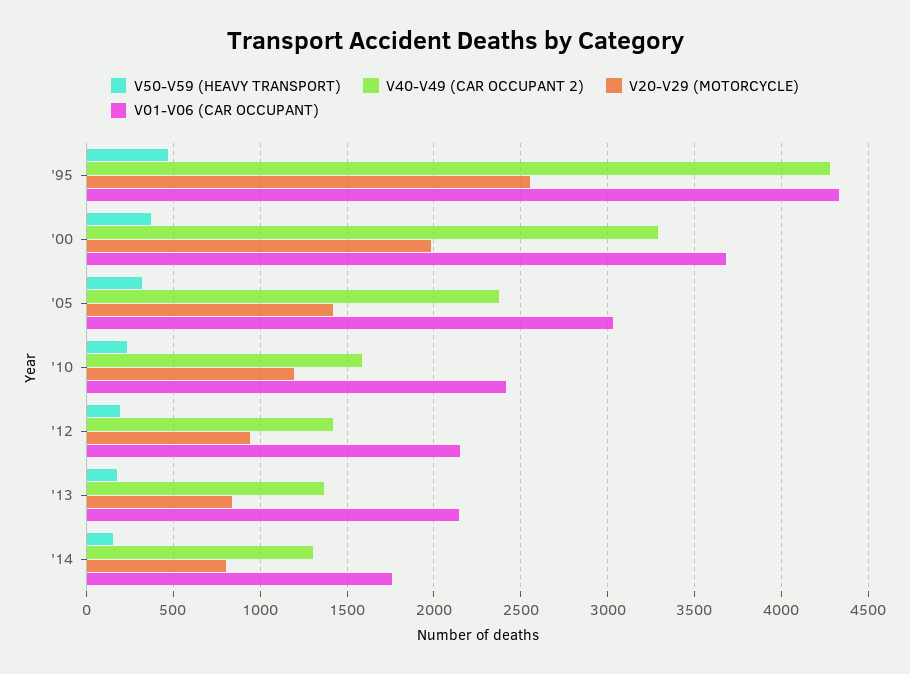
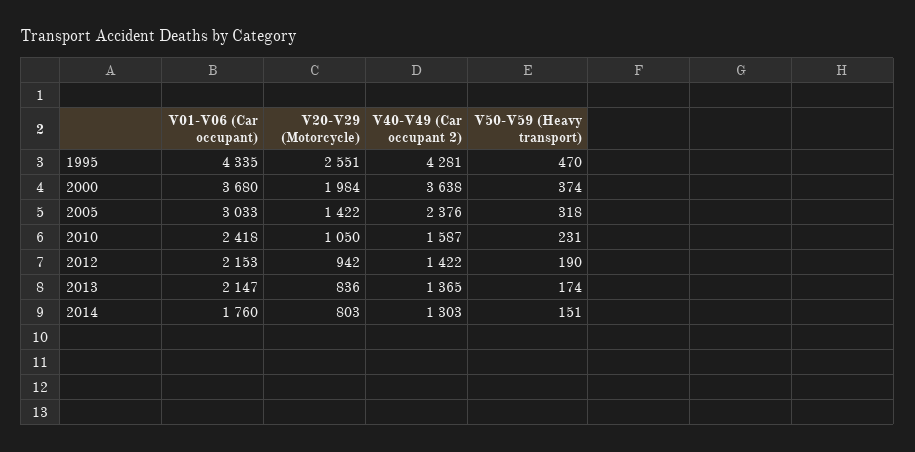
  {
    "V50-V59 (HEAVY TRANSPORT)": {
      "'95": 470,
      "'00": 374,
      "'05": 318,
      "'10": 231,
      "'12": 190,
      "'13": 174,
      "'14": 151
    },
    "V40-V49 (CAR OCCUPANT 2)": {
      "'95": 4281,
-     "'00": 3300,
+     "'00": 3638,
      "'05": 2376,
      "'10": 1587,
      "'12": 1422,
      "'13": 1365,
      "'14": 1303
    },
    "V20-V29 (MOTORCYCLE)": {
      "'95": 2551,
      "'00": 1984,
      "'05": 1422,
-     "'10": 1200,
+     "'10": 1050,
      "'12": 942,
      "'13": 836,
      "'14": 803
    },
    "V01-V06 (CAR OCCUPANT)": {
      "'95": 4335,
      "'00": 3680,
      "'05": 3033,
      "'10": 2418,
      "'12": 2153,
      "'13": 2147,
      "'14": 1760
    }
  }

